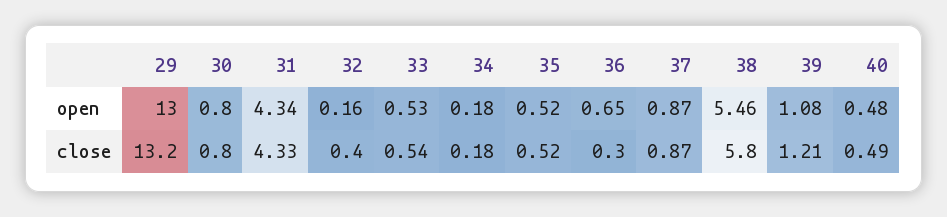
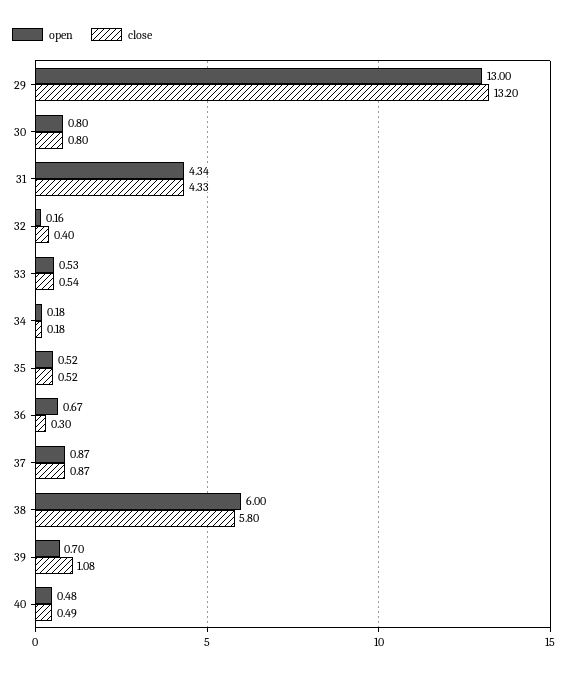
  {
    "open": {
      "29": 13,
      "30": 0.8,
      "31": 4.34,
      "32": 0.16,
      "33": 0.53,
      "34": 0.18,
      "35": 0.52,
-     "36": 0.65,
+     "36": 0.67,
      "37": 0.87,
-     "38": 5.46,
+     "38": 6,
-     "39": 1.08,
+     "39": 0.7,
      "40": 0.48
    },
    "close": {
      "29": 13.2,
      "30": 0.8,
      "31": 4.33,
      "32": 0.4,
      "33": 0.54,
      "34": 0.18,
      "35": 0.52,
      "36": 0.3,
      "37": 0.87,
      "38": 5.8,
-     "39": 1.21,
+     "39": 1.08,
      "40": 0.49
    }
  }

